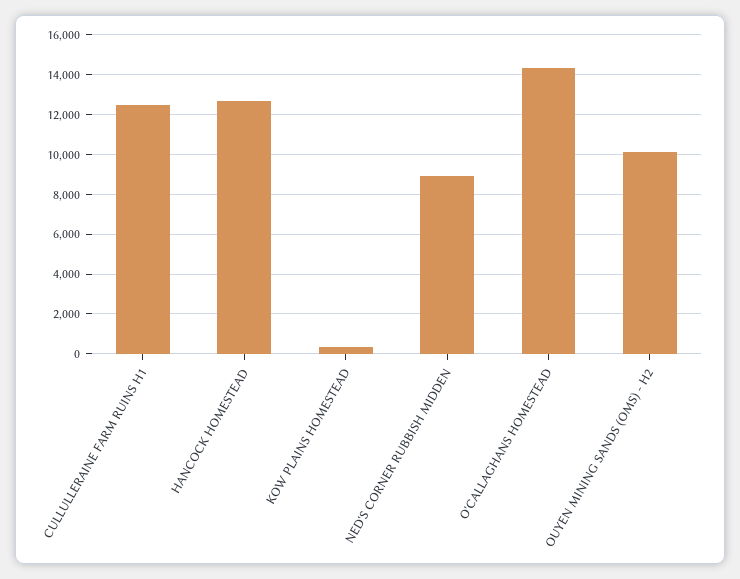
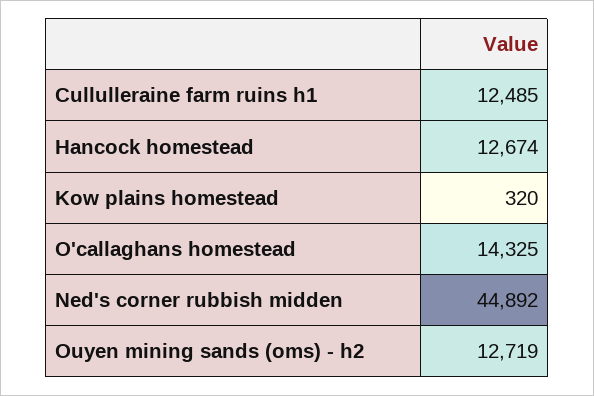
  {
    "CULLULLERAINE FARM RUINS H1": 12485,
    "HANCOCK HOMESTEAD": 12674,
    "KOW PLAINS HOMESTEAD": 320,
-   "NED'S CORNER RUBBISH MIDDEN": 9000,
+   "NED'S CORNER RUBBISH MIDDEN": 44892,
    "O'CALLAGHANS HOMESTEAD": 14325,
-   "OUYEN MINING SANDS (OMS) - H2": 10000
+   "OUYEN MINING SANDS (OMS) - H2": 12719
  }

